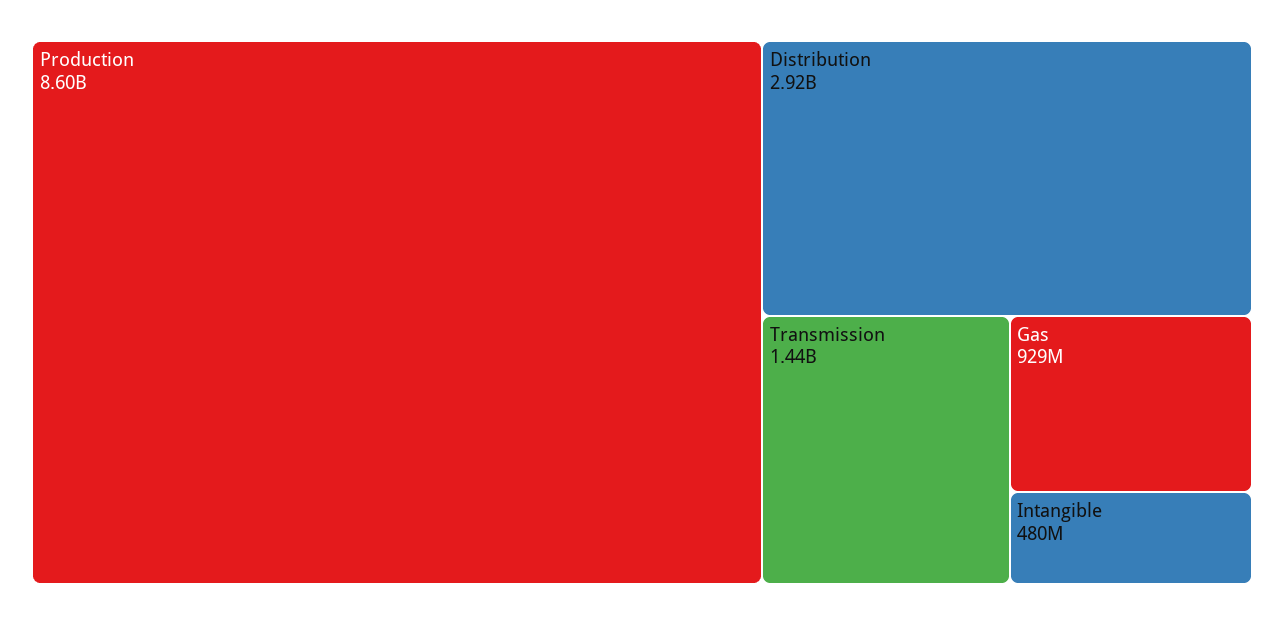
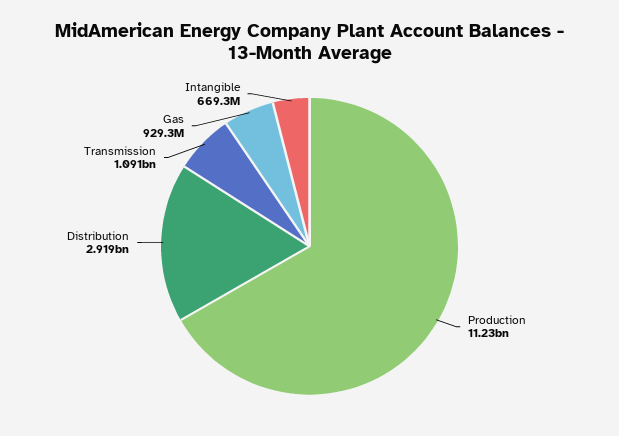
  {
-   "Production": 8600000000,
+   "Production": 11230000000,
    "Distribution": 2919000000,
-   "Transmission": 1440000000,
+   "Transmission": 1091000000,
    "Gas": 929300000,
-   "Intangible": 480000000
+   "Intangible": 669300000
  }

